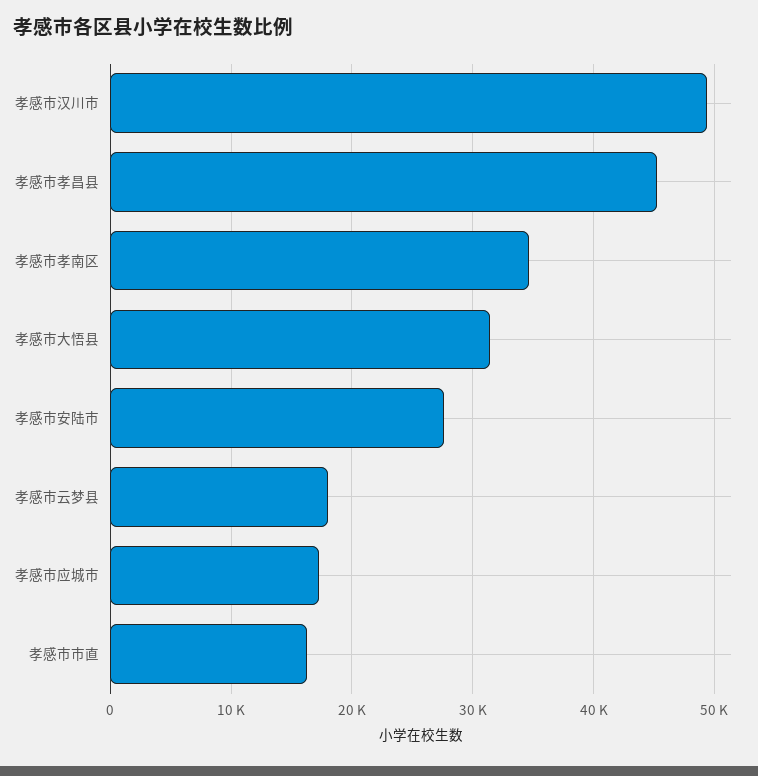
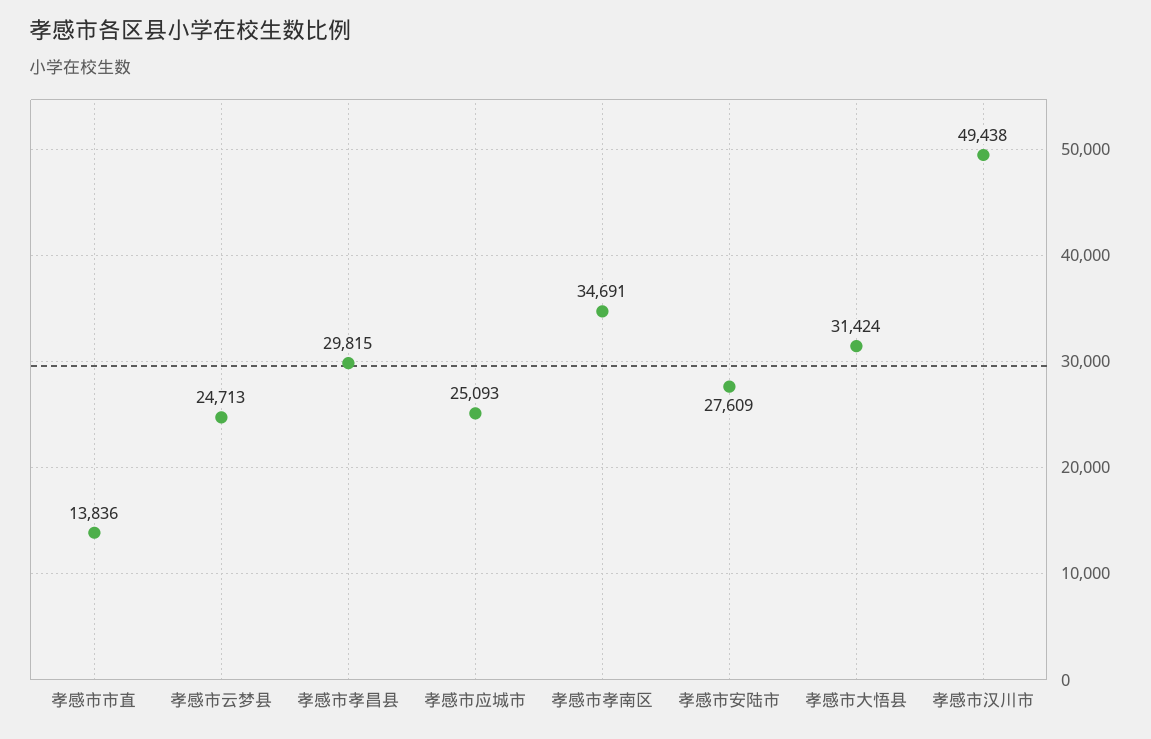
  {
    "孝感市汉川市": 49438,
-   "孝感市孝昌县": 45000,
+   "孝感市孝昌县": 29815,
    "孝感市孝南区": 34691,
    "孝感市大悟县": 31424,
    "孝感市安陆市": 27609,
-   "孝感市云梦县": 18000,
+   "孝感市云梦县": 24713,
-   "孝感市应城市": 17000,
+   "孝感市应城市": 25093,
-   "孝感市市直": 16000
+   "孝感市市直": 13836
  }

